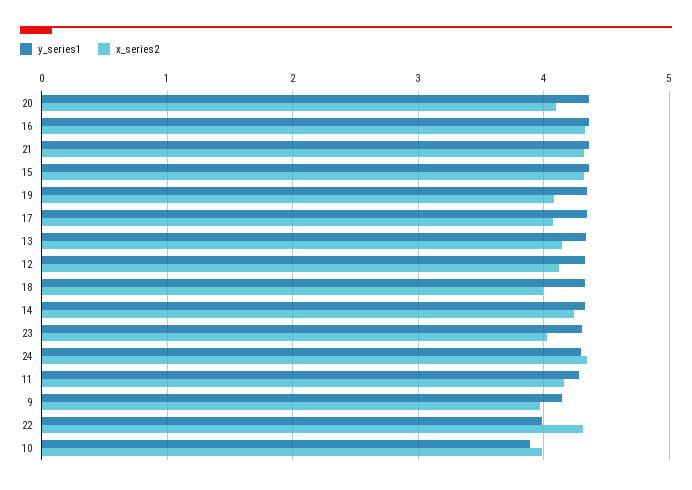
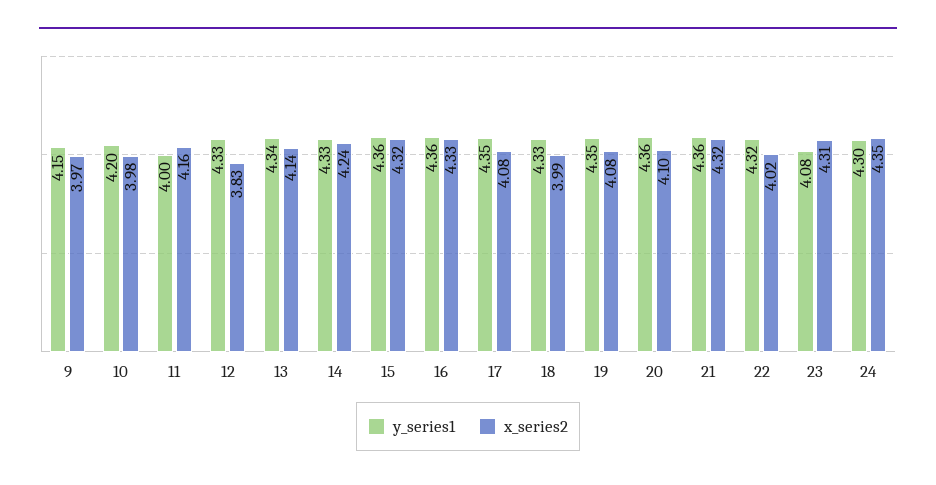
  {
    "y_series1": {
      "20": 4.36,
      "16": 4.36,
      "21": 4.36,
      "15": 4.36,
      "19": 4.35,
      "17": 4.35,
      "13": 4.34,
      "12": 4.33,
      "18": 4.33,
      "14": 4.33,
-     "23": 4.3,
+     "23": 4.08,
      "24": 4.3,
-     "11": 4.3,
+     "11": 4,
      "9": 4.15,
-     "22": 4,
+     "22": 4.32,
-     "10": 3.9
+     "10": 4.2
    },
    "x_series2": {
      "20": 4.1,
      "16": 4.33,
      "21": 4.32,
      "15": 4.32,
      "19": 4.08,
      "17": 4.08,
      "13": 4.14,
-     "12": 4.1,
+     "12": 3.83,
      "18": 3.99,
      "14": 4.24,
-     "23": 4,
+     "23": 4.31,
      "24": 4.35,
      "11": 4.16,
      "9": 3.97,
-     "22": 4.3,
+     "22": 4.02,
      "10": 3.98
    }
  }

